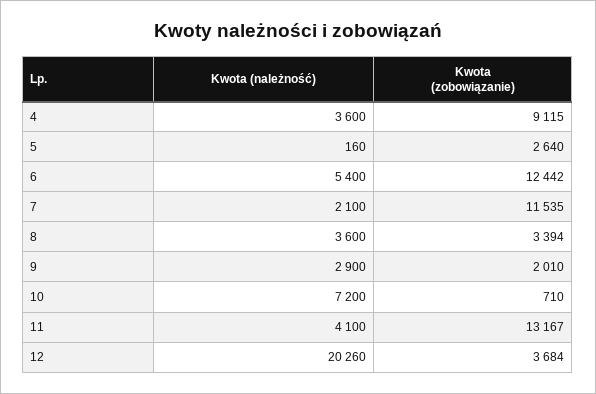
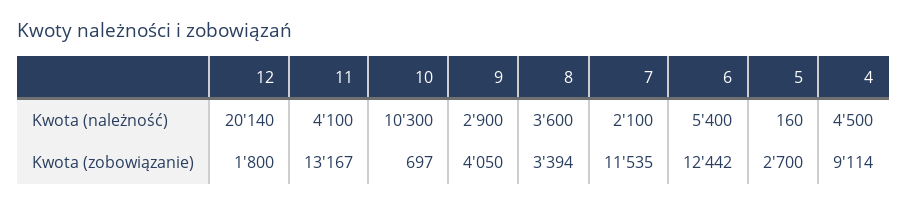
  {
    "Kwota (należność)": {
-     "4": 3600,
+     "4": 4500,
      "5": 160,
      "6": 5400,
      "7": 2100,
      "8": 3600,
      "9": 2900,
-     "10": 7200,
+     "10": 10300,
      "11": 4100,
-     "12": 20260
+     "12": 20140
    },
    "Kwota (zobowiązanie)": {
-     "4": 9115,
+     "4": 9114,
-     "5": 2640,
+     "5": 2700,
      "6": 12442,
      "7": 11535,
      "8": 3394,
-     "9": 2010,
+     "9": 4050,
-     "10": 710,
+     "10": 697,
      "11": 13167,
-     "12": 3684
+     "12": 1800
    }
  }

